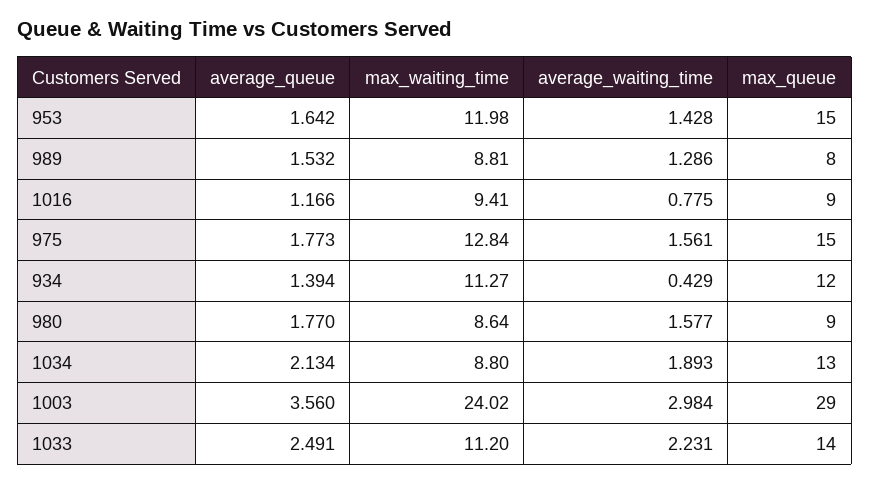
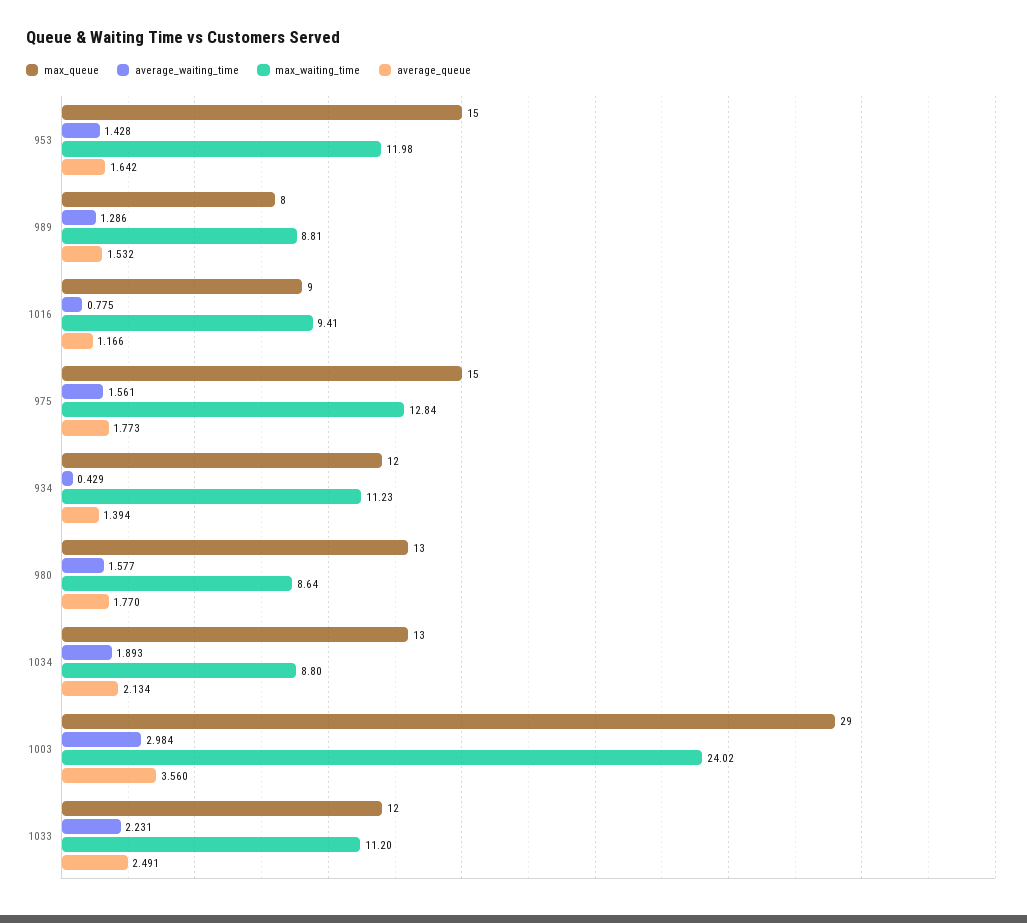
  {
    "average_queue": {
      "953": 1.642,
      "989": 1.532,
      "1016": 1.166,
      "975": 1.773,
      "934": 1.394,
      "980": 1.77,
      "1034": 2.134,
      "1003": 3.56,
      "1033": 2.491
    },
    "max_waiting_time": {
      "953": 11.98,
      "989": 8.81,
      "1016": 9.41,
      "975": 12.84,
-     "934": 11.27,
+     "934": 11.23,
      "980": 8.64,
      "1034": 8.8,
      "1003": 24.02,
      "1033": 11.2
    },
    "average_waiting_time": {
      "953": 1.428,
      "989": 1.286,
      "1016": 0.775,
      "975": 1.561,
      "934": 0.429,
      "980": 1.577,
      "1034": 1.893,
      "1003": 2.984,
      "1033": 2.231
    },
    "max_queue": {
      "953": 15,
      "989": 8,
      "1016": 9,
      "975": 15,
      "934": 12,
-     "980": 9,
+     "980": 13,
      "1034": 13,
      "1003": 29,
-     "1033": 14
+     "1033": 12
    }
  }

